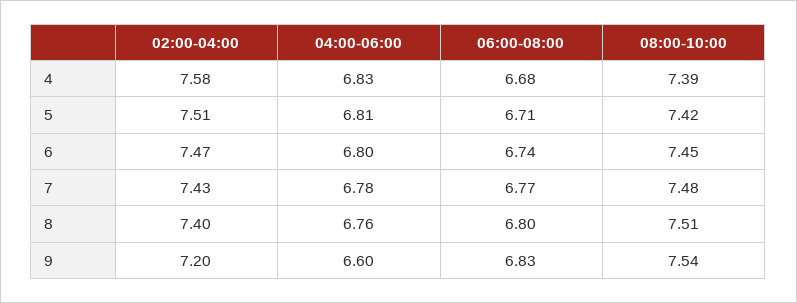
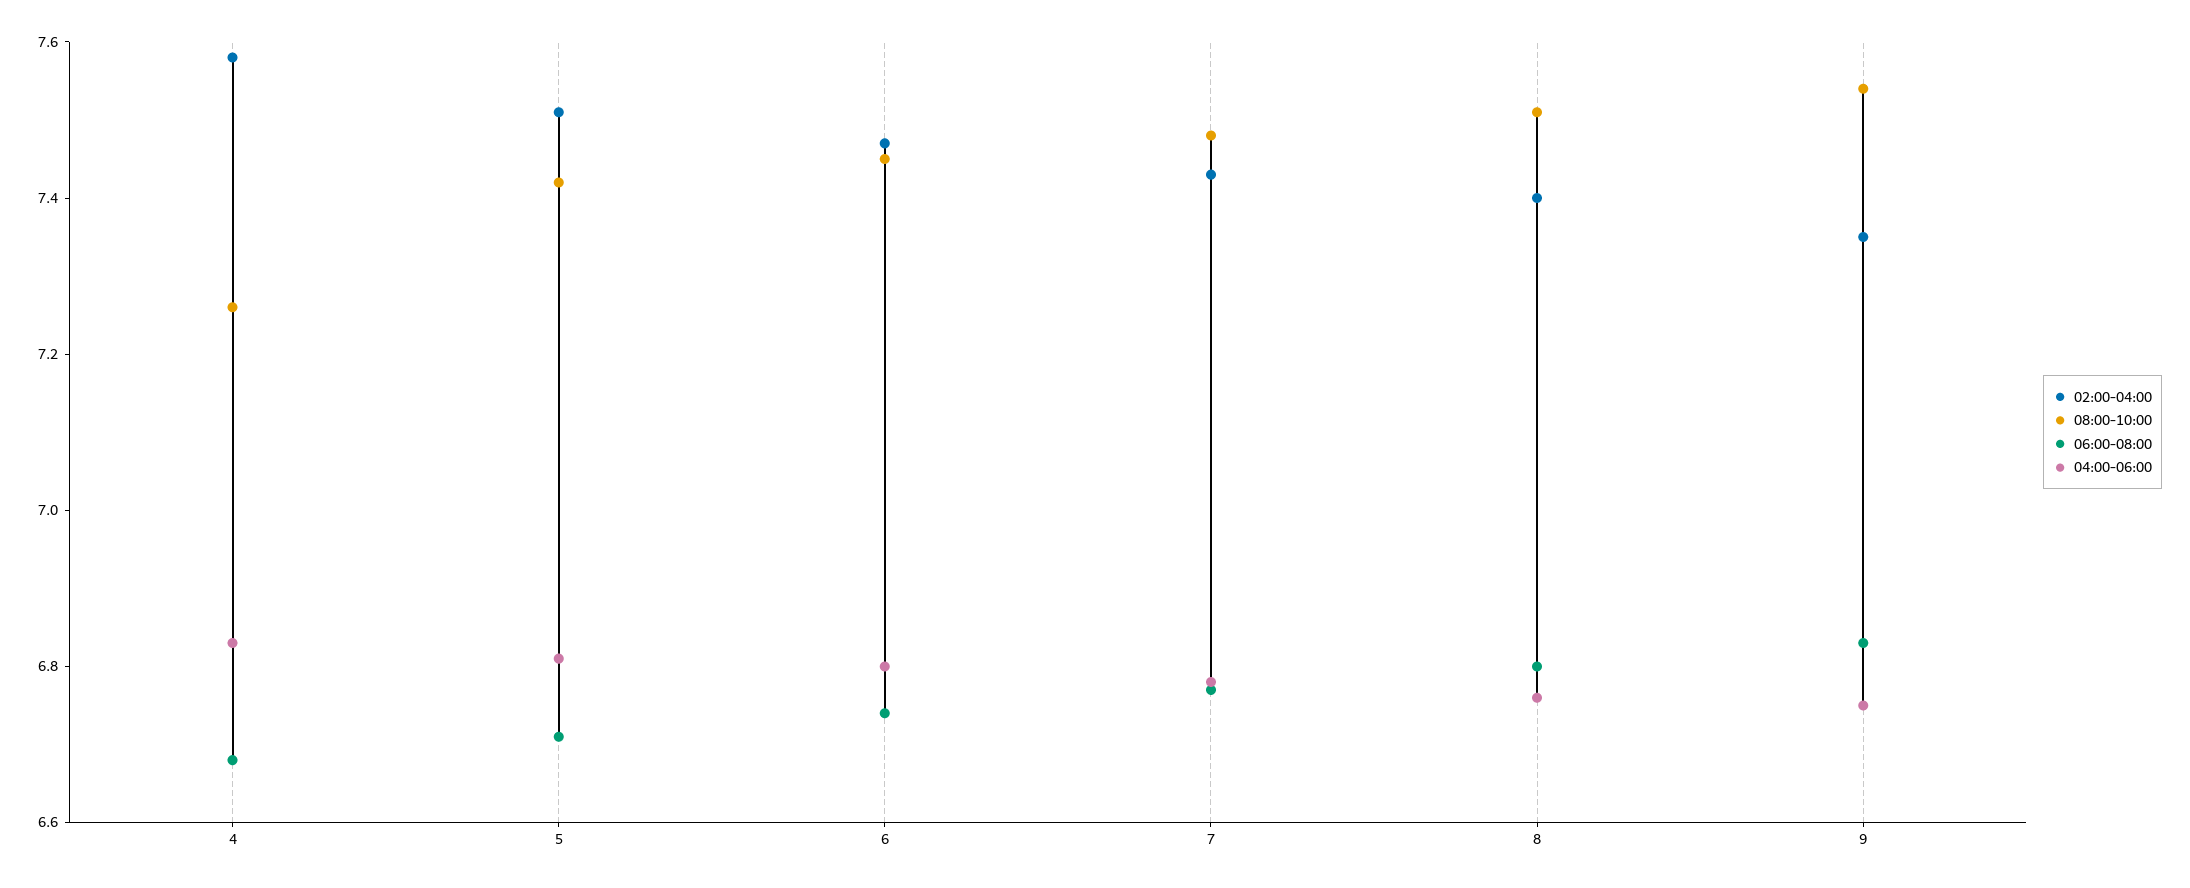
  {
    "02:00-04:00": {
      "4": 7.58,
      "5": 7.51,
      "6": 7.47,
      "7": 7.43,
      "8": 7.4,
-     "9": 7.2
+     "9": 7.35
    },
    "04:00-06:00": {
      "4": 6.83,
      "5": 6.81,
      "6": 6.8,
      "7": 6.78,
      "8": 6.76,
-     "9": 6.6
+     "9": 6.75
    },
    "06:00-08:00": {
      "4": 6.68,
      "5": 6.71,
      "6": 6.74,
      "7": 6.77,
      "8": 6.8,
      "9": 6.83
    },
    "08:00-10:00": {
-     "4": 7.39,
+     "4": 7.25,
      "5": 7.42,
      "6": 7.45,
      "7": 7.48,
      "8": 7.51,
      "9": 7.54
    }
  }

